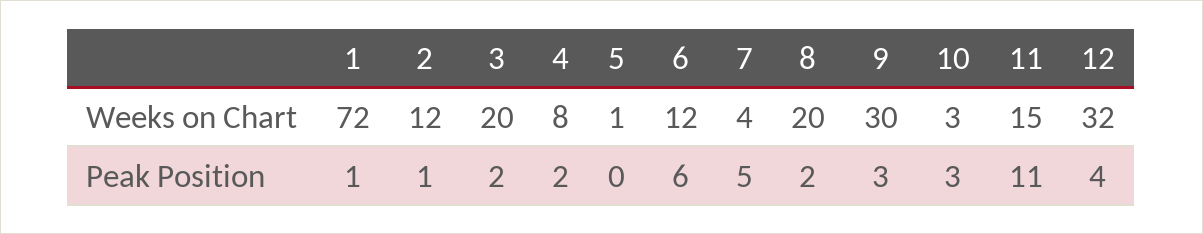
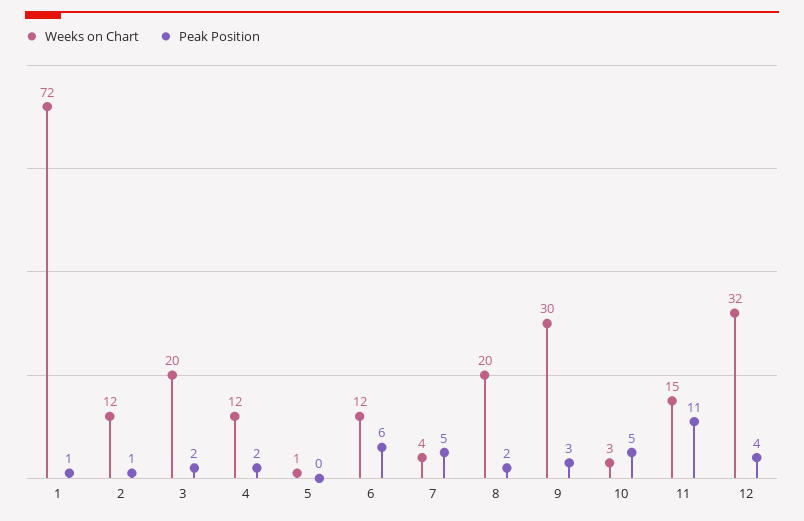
  {
    "Weeks on Chart": {
      "1": 72,
      "2": 12,
      "3": 20,
-     "4": 8,
+     "4": 12,
      "5": 1,
      "6": 12,
      "7": 4,
      "8": 20,
      "9": 30,
      "10": 3,
      "11": 15,
      "12": 32
    },
    "Peak Position": {
      "1": 1,
      "2": 1,
      "3": 2,
      "4": 2,
      "5": 0,
      "6": 6,
      "7": 5,
      "8": 2,
      "9": 3,
-     "10": 3,
+     "10": 5,
      "11": 11,
      "12": 4
    }
  }

